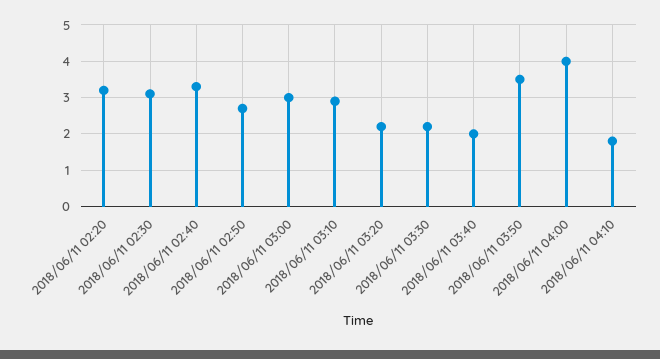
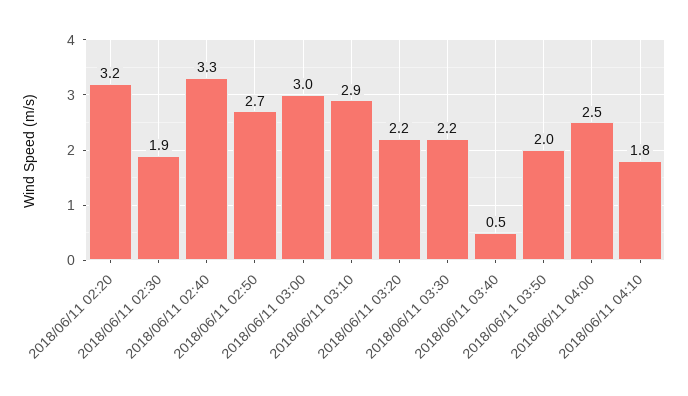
  {
    "2018/06/11 02:20": 3.2,
-   "2018/06/11 02:30": 3,
+   "2018/06/11 02:30": 1.9,
    "2018/06/11 02:40": 3.3,
    "2018/06/11 02:50": 2.7,
    "2018/06/11 03:00": 3,
    "2018/06/11 03:10": 2.9,
    "2018/06/11 03:20": 2.2,
    "2018/06/11 03:30": 2.2,
-   "2018/06/11 03:40": 2,
+   "2018/06/11 03:40": 0.5,
-   "2018/06/11 03:50": 3.5,
+   "2018/06/11 03:50": 2,
-   "2018/06/11 04:00": 4,
+   "2018/06/11 04:00": 2.5,
    "2018/06/11 04:10": 1.8
  }

